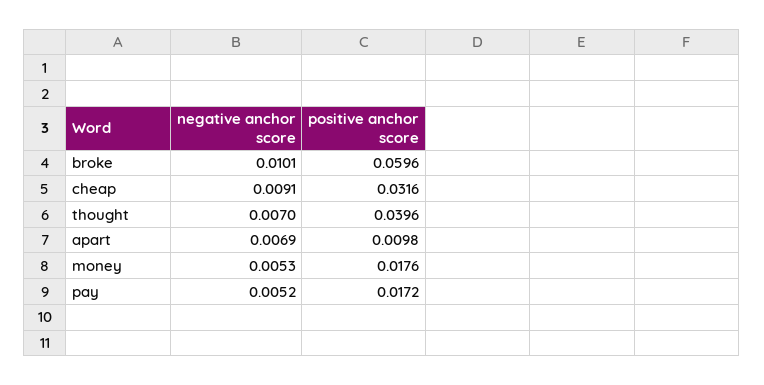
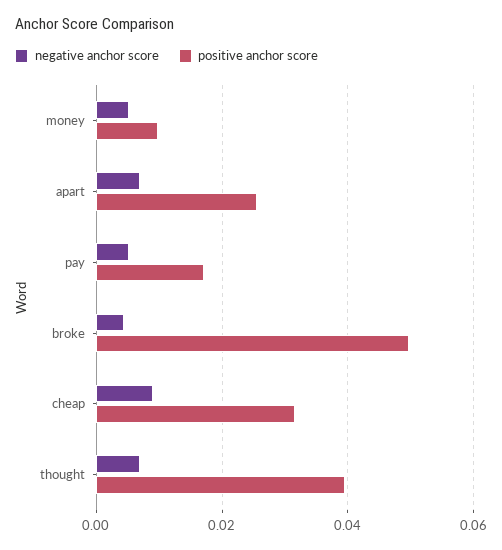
  {
    "negative anchor score": {
-     "broke": 0.0101,
+     "broke": 0.004,
      "cheap": 0.0091,
      "thought": 0.007,
      "apart": 0.0069,
      "money": 0.0053,
      "pay": 0.0052
    },
    "positive anchor score": {
-     "broke": 0.0596,
+     "broke": 0.05,
      "cheap": 0.0316,
      "thought": 0.0396,
-     "apart": 0.0098,
+     "apart": 0.026,
-     "money": 0.0176,
+     "money": 0.01,
      "pay": 0.0172
    }
  }

